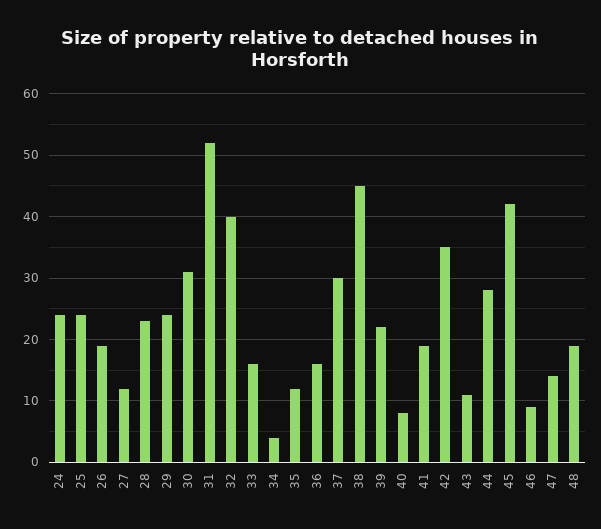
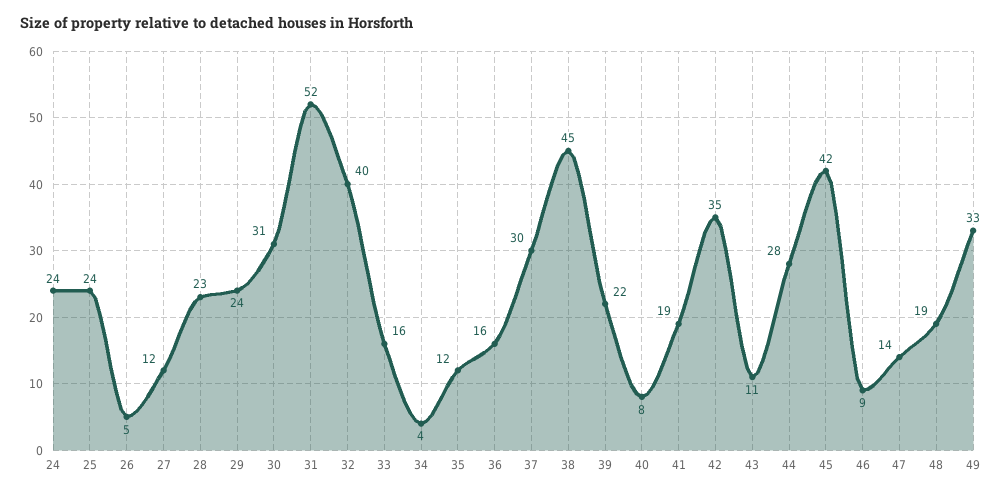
  {
    "24": 24,
    "25": 24,
-   "26": 19,
+   "26": 5,
    "27": 12,
    "28": 23,
    "29": 24,
    "30": 31,
    "31": 52,
    "32": 40,
    "33": 16,
    "34": 4,
    "35": 12,
    "36": 16,
    "37": 30,
    "38": 45,
    "39": 22,
    "40": 8,
    "41": 19,
    "42": 35,
    "43": 11,
    "44": 28,
    "45": 42,
    "46": 9,
    "47": 14,
-   "48": 19
+   "48": 19,
+   "49": 33
  }

